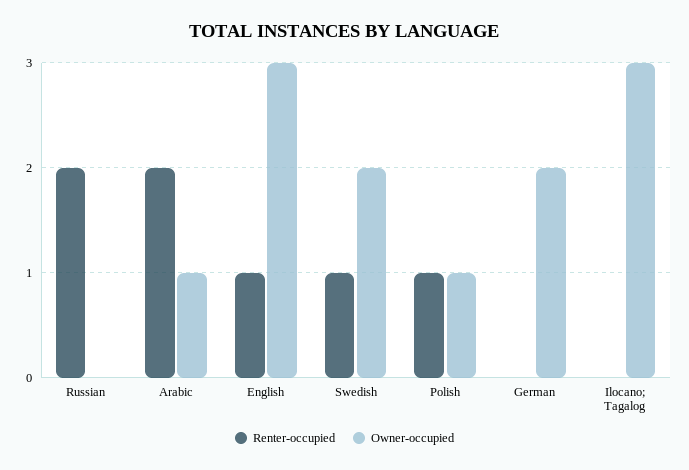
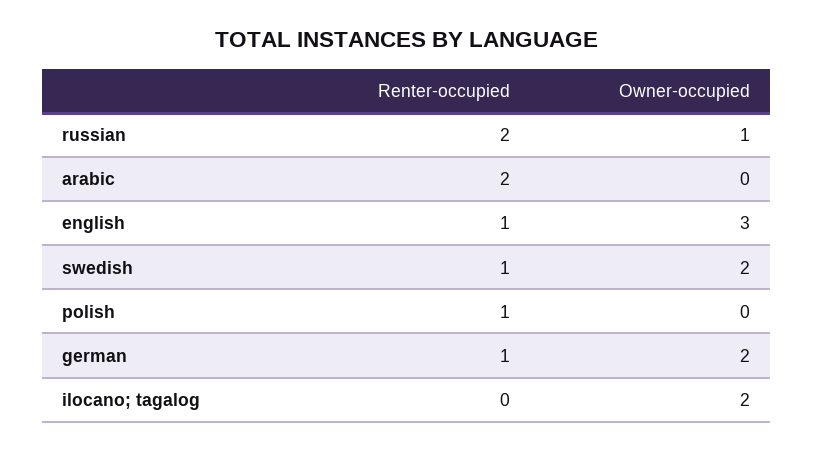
  {
    "Renter-occupied": {
      "Russian": 2,
      "Arabic": 2,
      "English": 1,
      "Swedish": 1,
      "Polish": 1,
-     "German": 0,
+     "German": 1,
      "Ilocano; Tagalog": 0
    },
    "Owner-occupied": {
-     "Russian": 0,
+     "Russian": 1,
-     "Arabic": 1,
+     "Arabic": 0,
      "English": 3,
      "Swedish": 2,
-     "Polish": 1,
+     "Polish": 0,
      "German": 2,
-     "Ilocano; Tagalog": 3
+     "Ilocano; Tagalog": 2
    }
  }

